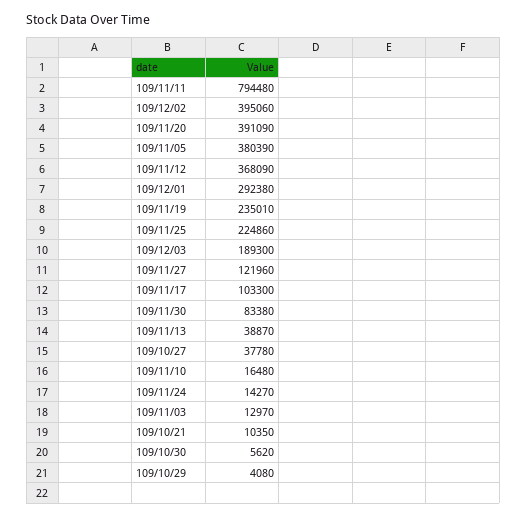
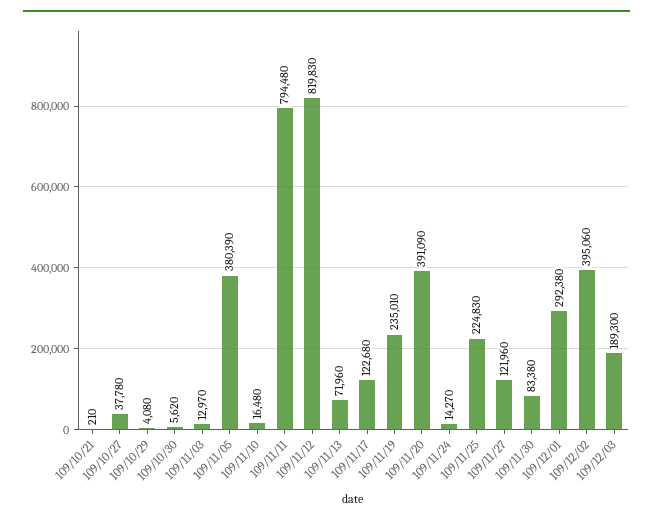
  {
    "109/11/11": 794480,
    "109/12/02": 395060,
    "109/11/20": 391090,
    "109/11/05": 380390,
-   "109/11/12": 368090,
+   "109/11/12": 819830,
    "109/12/01": 292380,
    "109/11/19": 235010,
-   "109/11/25": 224860,
+   "109/11/25": 224830,
    "109/12/03": 189300,
    "109/11/27": 121960,
-   "109/11/17": 103300,
+   "109/11/17": 122680,
    "109/11/30": 83380,
-   "109/11/13": 38870,
+   "109/11/13": 71960,
    "109/10/27": 37780,
    "109/11/10": 16480,
    "109/11/24": 14270,
    "109/11/03": 12970,
-   "109/10/21": 10350,
+   "109/10/21": 210,
    "109/10/30": 5620,
    "109/10/29": 4080
  }

